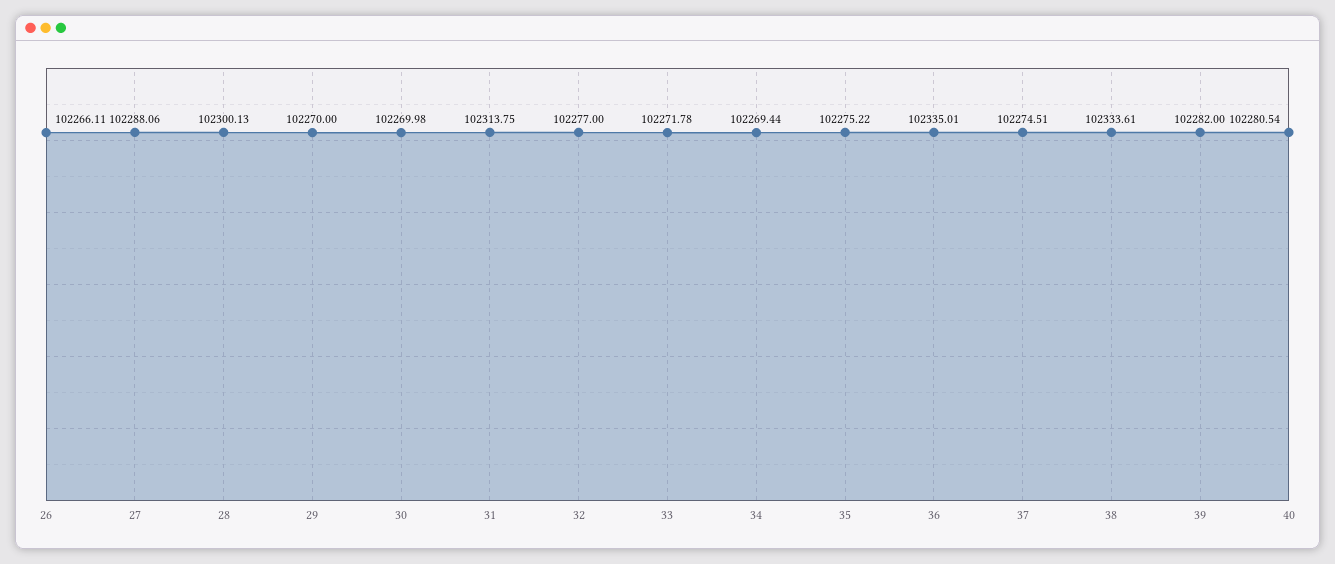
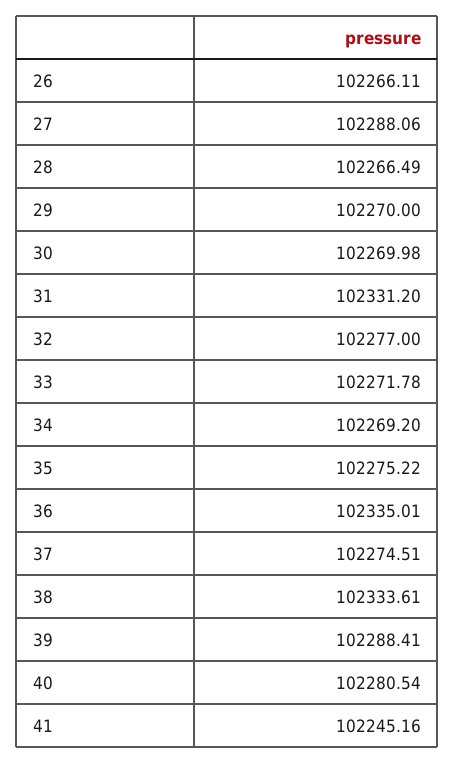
  {
    "26": 102266.11,
    "27": 102288.06,
-   "28": 102300.13,
+   "28": 102266.49,
    "29": 102270,
    "30": 102269.98,
-   "31": 102313.75,
+   "31": 102331.2,
    "32": 102277,
    "33": 102271.78,
-   "34": 102269.44,
+   "34": 102269.2,
    "35": 102275.22,
    "36": 102335.01,
    "37": 102274.51,
    "38": 102333.61,
-   "39": 102282,
+   "39": 102288.41,
-   "40": 102280.54
+   "40": 102280.54,
+   "41": 102245.16
  }

